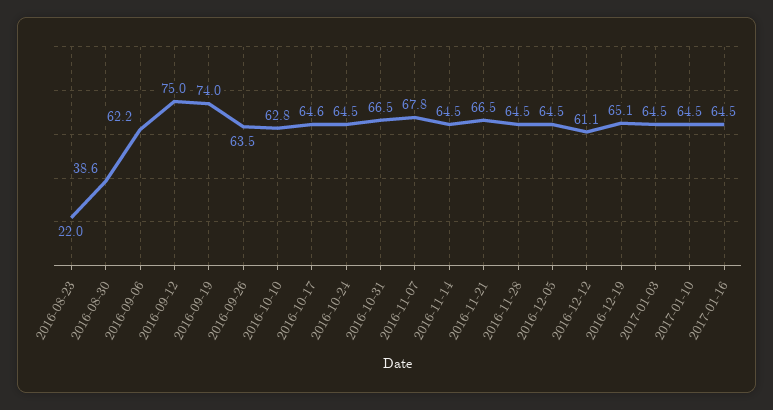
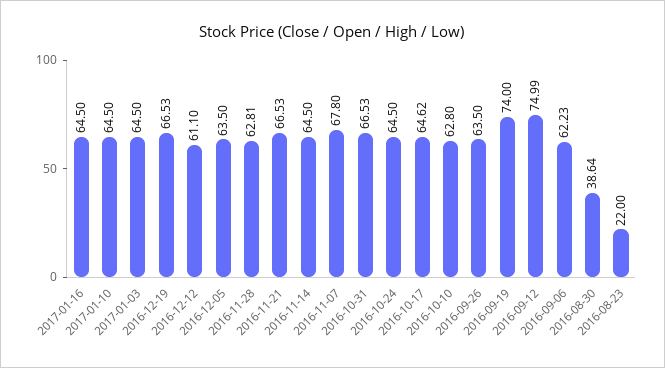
  {
    "2016-08-23": 22,
    "2016-08-30": 38.64,
    "2016-09-06": 62.23,
    "2016-09-12": 74.99,
    "2016-09-19": 74,
    "2016-09-26": 63.5,
    "2016-10-10": 62.8,
    "2016-10-17": 64.62,
    "2016-10-24": 64.5,
    "2016-10-31": 66.53,
    "2016-11-07": 67.8,
    "2016-11-14": 64.5,
    "2016-11-21": 66.53,
-   "2016-11-28": 64.5,
+   "2016-11-28": 62.81,
-   "2016-12-05": 64.5,
+   "2016-12-05": 63.5,
    "2016-12-12": 61.1,
-   "2016-12-19": 65.1,
+   "2016-12-19": 66.53,
    "2017-01-03": 64.5,
    "2017-01-10": 64.5,
    "2017-01-16": 64.5
  }

